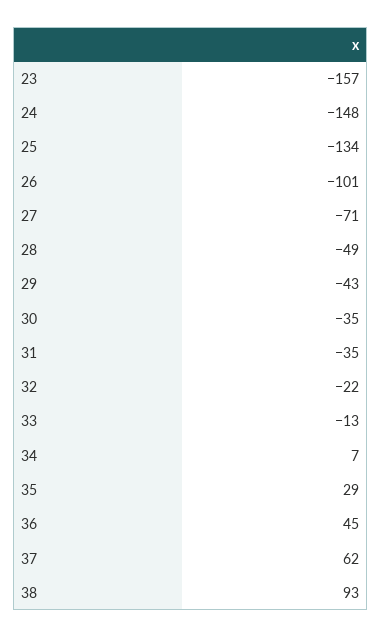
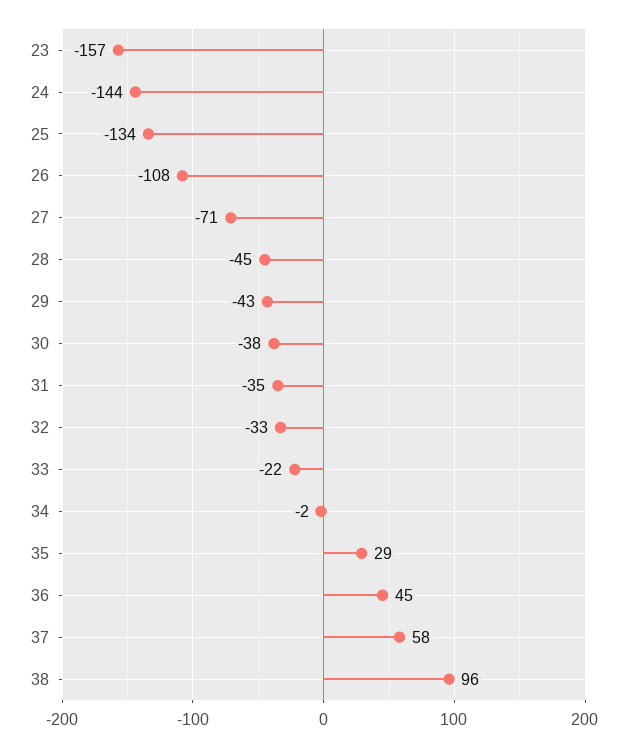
  {
    "23": -157,
-   "24": -148,
+   "24": -144,
    "25": -134,
-   "26": -101,
+   "26": -108,
    "27": -71,
-   "28": -49,
+   "28": -45,
    "29": -43,
-   "30": -35,
+   "30": -38,
    "31": -35,
-   "32": -22,
+   "32": -33,
-   "33": -13,
+   "33": -22,
-   "34": 7,
+   "34": -2,
    "35": 29,
    "36": 45,
-   "37": 62,
+   "37": 58,
-   "38": 93
+   "38": 96
  }

